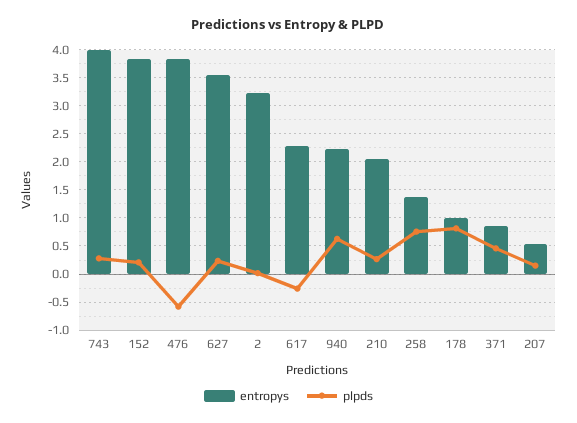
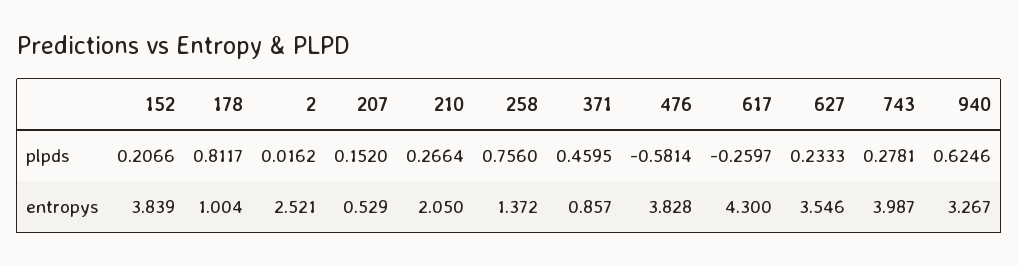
  {
    "entropys": {
      "743": 3.987,
      "152": 3.839,
      "476": 3.828,
      "627": 3.546,
-     "2": 3.25,
+     "2": 2.521,
-     "617": 2.25,
+     "617": 4.3,
-     "940": 2.25,
+     "940": 3.267,
      "210": 2.05,
      "258": 1.372,
      "178": 1.004,
      "371": 0.857,
      "207": 0.529
    },
    "plpds": {
      "743": 0.2781,
      "152": 0.2066,
      "476": -0.5814,
      "627": 0.2333,
      "2": 0.0162,
      "617": -0.2597,
      "940": 0.6246,
      "210": 0.2664,
      "258": 0.756,
      "178": 0.8117,
      "371": 0.4595,
      "207": 0.152
    }
  }

